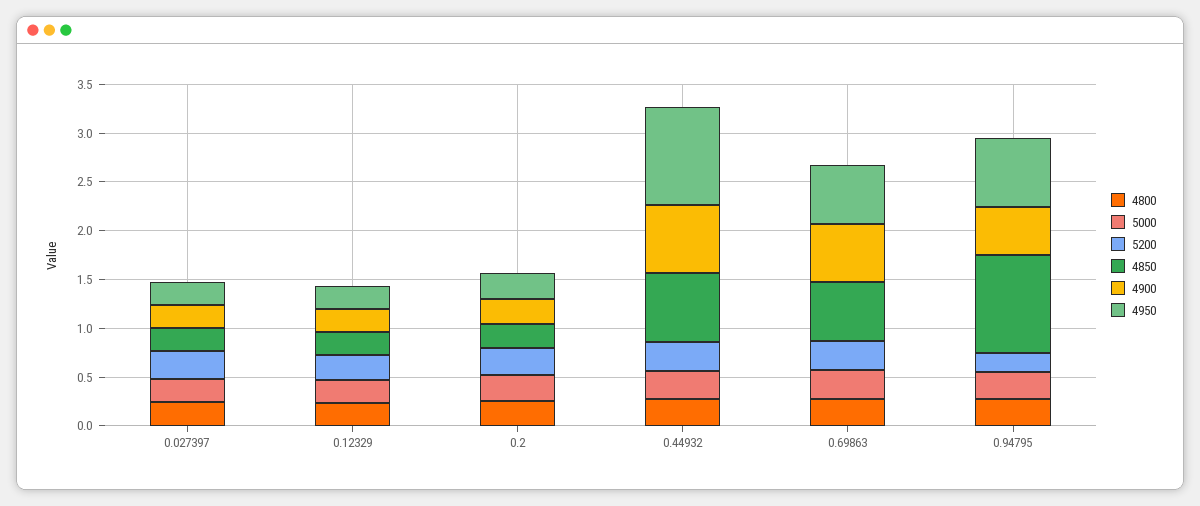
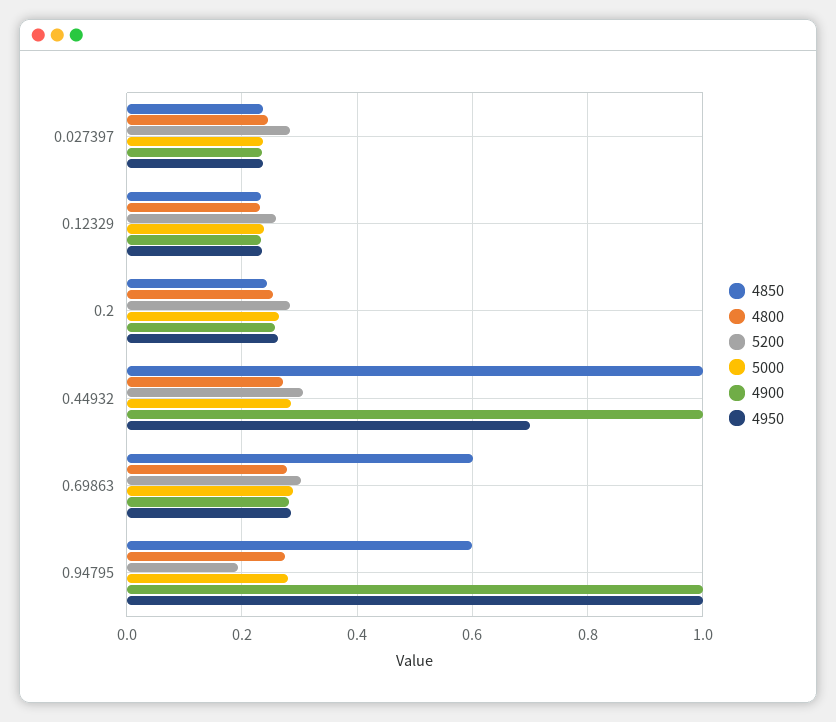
  {
    "4800": {
      "0.027397": 0.24,
      "0.12329": 0.24,
      "0.2": 0.26,
      "0.44932": 0.28,
      "0.69863": 0.28,
      "0.94795": 0.28
    },
    "5000": {
      "0.027397": 0.24,
      "0.12329": 0.24,
      "0.2": 0.26,
      "0.44932": 0.28,
      "0.69863": 0.28,
      "0.94795": 0.28
    },
    "5200": {
      "0.027397": 0.28,
      "0.12329": 0.26,
      "0.2": 0.28,
      "0.44932": 0.3,
      "0.69863": 0.3,
      "0.94795": 0.2
    },
    "4850": {
      "0.027397": 0.24,
      "0.12329": 0.24,
      "0.2": 0.24,
-     "0.44932": 0.7,
+     "0.44932": 1,
      "0.69863": 0.6,
-     "0.94795": 1
+     "0.94795": 0.6
    },
    "4900": {
      "0.027397": 0.24,
      "0.12329": 0.24,
      "0.2": 0.26,
-     "0.44932": 0.7,
+     "0.44932": 1,
-     "0.69863": 0.6,
+     "0.69863": 0.28,
-     "0.94795": 0.5
+     "0.94795": 1
    },
    "4950": {
      "0.027397": 0.24,
      "0.12329": 0.24,
      "0.2": 0.26,
-     "0.44932": 1,
+     "0.44932": 0.7,
-     "0.69863": 0.6,
+     "0.69863": 0.28,
-     "0.94795": 0.7
+     "0.94795": 1
    }
  }

